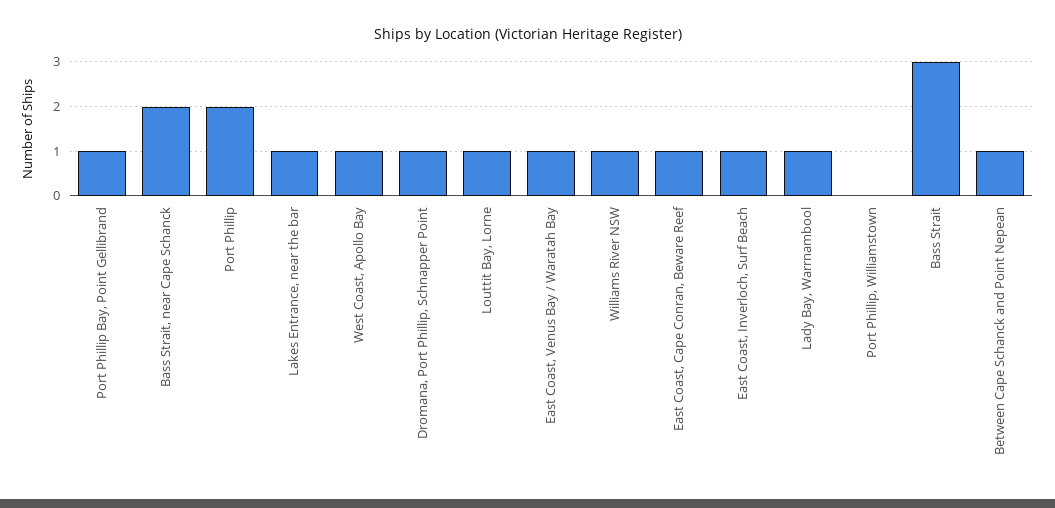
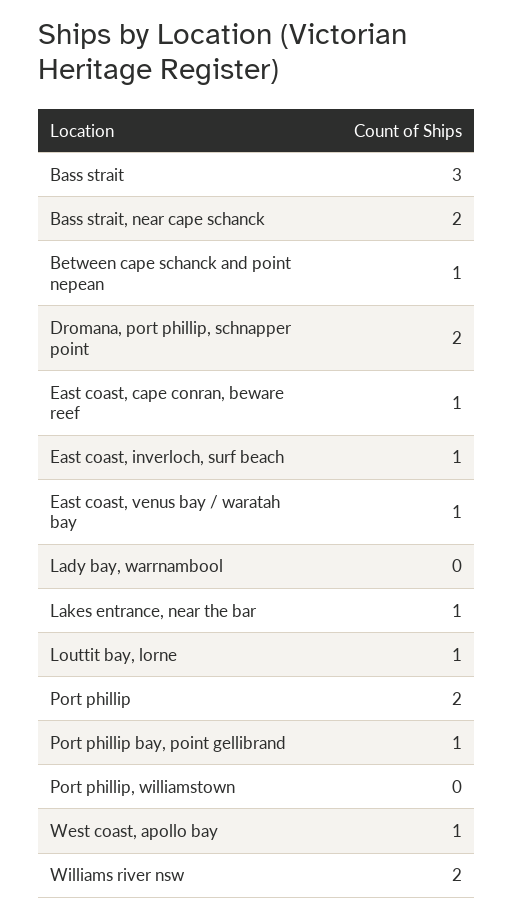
  {
    "Port Phillip Bay, Point Gellibrand": 1,
    "Bass Strait, near Cape Schanck": 2,
    "Port Phillip": 2,
    "Lakes Entrance, near the bar": 1,
    "West Coast, Apollo Bay": 1,
-   "Dromana, Port Phillip, Schnapper Point": 1,
+   "Dromana, Port Phillip, Schnapper Point": 2,
    "Louttit Bay, Lorne": 1,
    "East Coast, Venus Bay / Waratah Bay": 1,
-   "Williams River NSW": 1,
+   "Williams River NSW": 2,
    "East Coast, Cape Conran, Beware Reef": 1,
    "East Coast, Inverloch, Surf Beach": 1,
-   "Lady Bay, Warrnambool": 1,
+   "Lady Bay, Warrnambool": 0,
    "Port Phillip, Williamstown": 0,
    "Bass Strait": 3,
    "Between Cape Schanck and Point Nepean": 1
  }

